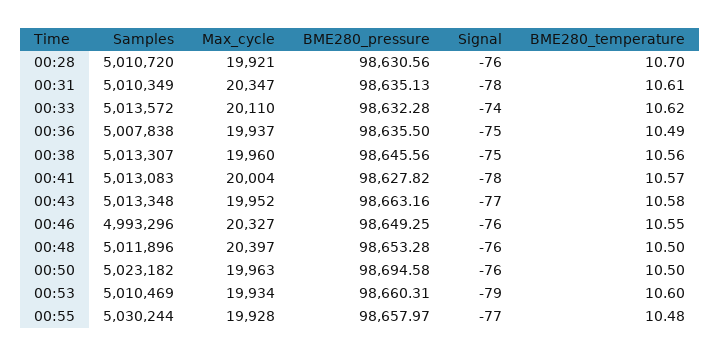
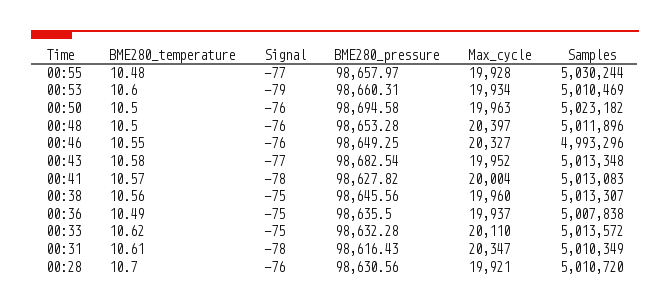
  {
    "Samples": {
      "00:28": 5010720,
      "00:31": 5010349,
      "00:33": 5013572,
      "00:36": 5007838,
      "00:38": 5013307,
      "00:41": 5013083,
      "00:43": 5013348,
      "00:46": 4993296,
      "00:48": 5011896,
      "00:50": 5023182,
      "00:53": 5010469,
      "00:55": 5030244
    },
    "Max_cycle": {
      "00:28": 19921,
      "00:31": 20347,
      "00:33": 20110,
      "00:36": 19937,
      "00:38": 19960,
      "00:41": 20004,
      "00:43": 19952,
      "00:46": 20327,
      "00:48": 20397,
      "00:50": 19963,
      "00:53": 19934,
      "00:55": 19928
    },
    "BME280_pressure": {
      "00:28": 98630.56,
-     "00:31": 98635.13,
+     "00:31": 98616.43,
      "00:33": 98632.28,
      "00:36": 98635.5,
      "00:38": 98645.56,
      "00:41": 98627.82,
-     "00:43": 98663.16,
+     "00:43": 98682.54,
      "00:46": 98649.25,
      "00:48": 98653.28,
      "00:50": 98694.58,
      "00:53": 98660.31,
      "00:55": 98657.97
    },
    "Signal": {
      "00:28": -76,
      "00:31": -78,
-     "00:33": -74,
+     "00:33": -75,
      "00:36": -75,
      "00:38": -75,
      "00:41": -78,
      "00:43": -77,
      "00:46": -76,
      "00:48": -76,
      "00:50": -76,
      "00:53": -79,
      "00:55": -77
    },
    "BME280_temperature": {
      "00:28": 10.7,
      "00:31": 10.61,
      "00:33": 10.62,
      "00:36": 10.49,
      "00:38": 10.56,
      "00:41": 10.57,
      "00:43": 10.58,
      "00:46": 10.55,
      "00:48": 10.5,
      "00:50": 10.5,
      "00:53": 10.6,
      "00:55": 10.48
    }
  }

